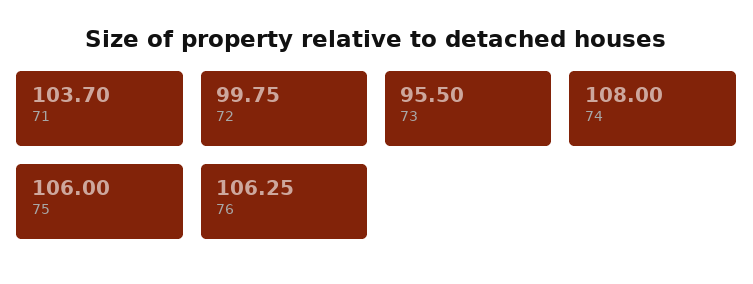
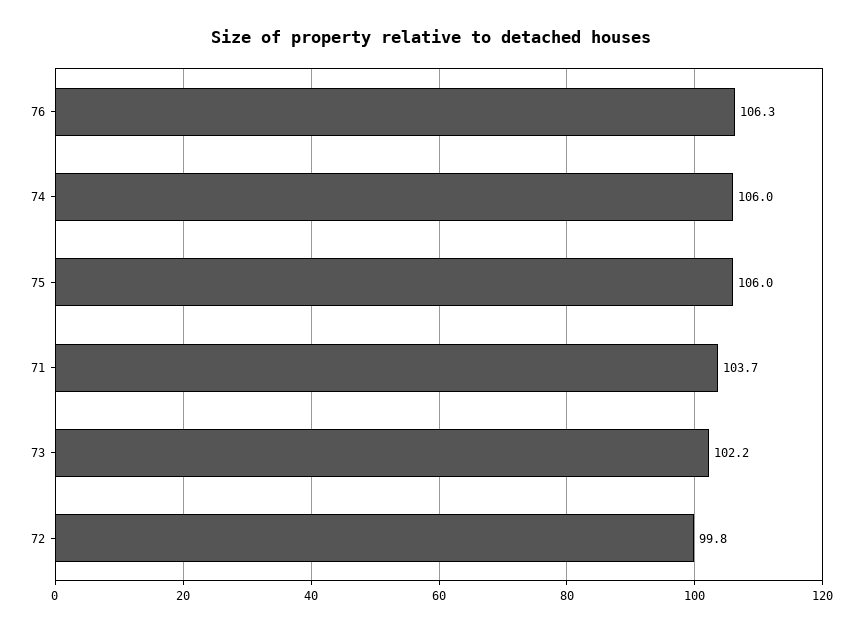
  {
    "71": 103.7,
    "72": 99.75,
-   "73": 95.5,
+   "73": 102.2,
-   "74": 108,
+   "74": 106,
    "75": 106,
    "76": 106.25
  }

